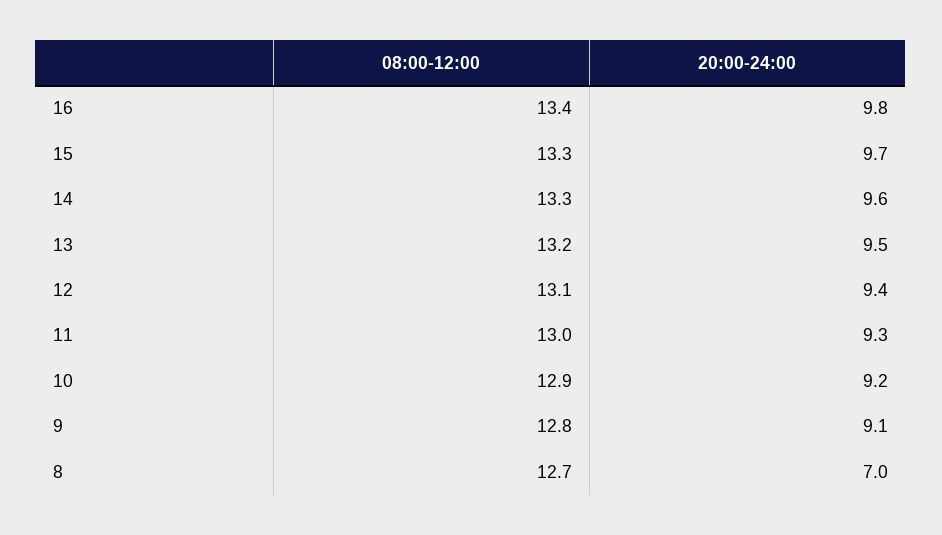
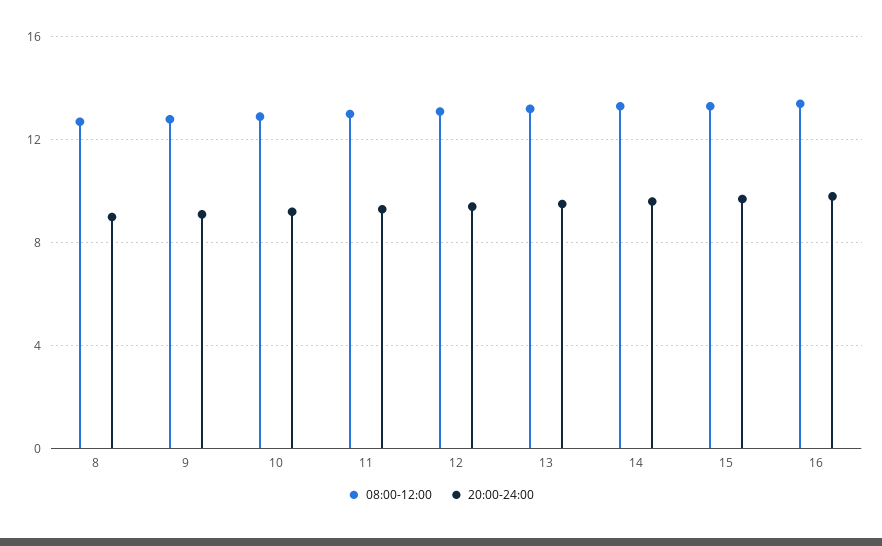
  {
    "08:00-12:00": {
      "16": 13.4,
      "15": 13.3,
      "14": 13.3,
      "13": 13.2,
      "12": 13.1,
      "11": 13,
      "10": 12.9,
      "9": 12.8,
      "8": 12.7
    },
    "20:00-24:00": {
      "16": 9.8,
      "15": 9.7,
      "14": 9.6,
      "13": 9.5,
      "12": 9.4,
      "11": 9.3,
      "10": 9.2,
      "9": 9.1,
-     "8": 7
+     "8": 9
    }
  }

